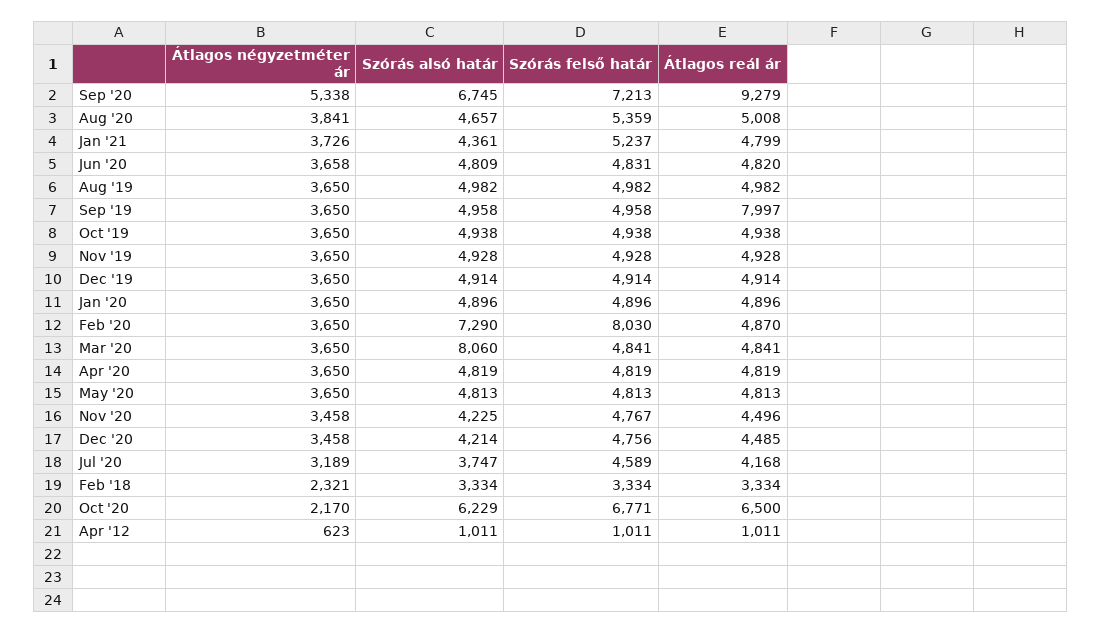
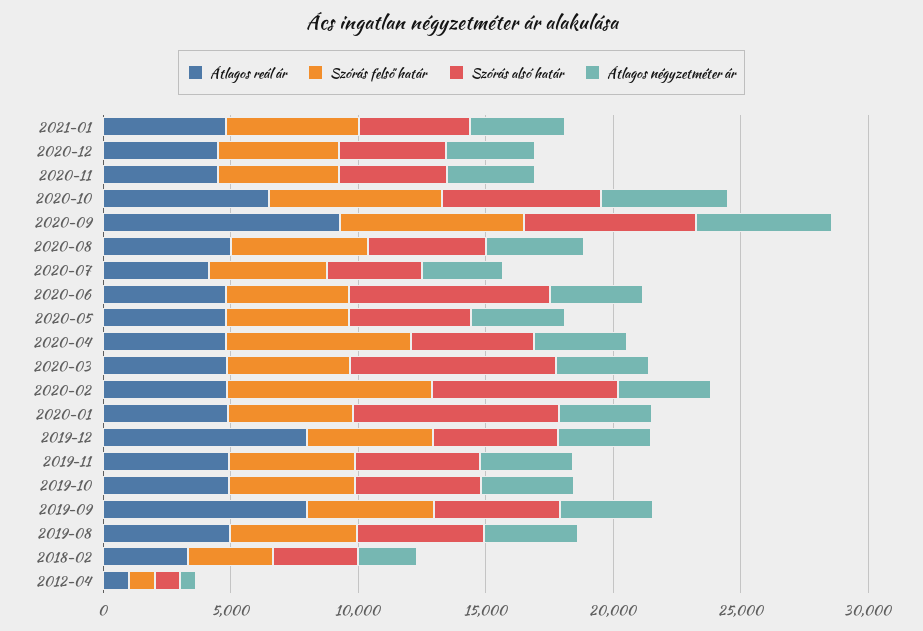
  {
    "Átlagos négyzetméter ár": {
      "Sep '20": 5338,
      "Aug '20": 3841,
      "Jan '21": 3726,
      "Jun '20": 3658,
      "Aug '19": 3650,
      "Sep '19": 3650,
      "Oct '19": 3650,
      "Nov '19": 3650,
      "Dec '19": 3650,
      "Jan '20": 3650,
      "Feb '20": 3650,
      "Mar '20": 3650,
      "Apr '20": 3650,
      "May '20": 3650,
      "Nov '20": 3458,
      "Dec '20": 3458,
      "Jul '20": 3189,
      "Feb '18": 2321,
-     "Oct '20": 2170,
+     "Oct '20": 5000,
      "Apr '12": 623
    },
    "Szórás alsó határ": {
      "Sep '20": 6745,
      "Aug '20": 4657,
      "Jan '21": 4361,
-     "Jun '20": 4809,
+     "Jun '20": 8000,
      "Aug '19": 4982,
      "Sep '19": 4958,
      "Oct '19": 4938,
      "Nov '19": 4928,
      "Dec '19": 4914,
-     "Jan '20": 4896,
+     "Jan '20": 8000,
      "Feb '20": 7290,
      "Mar '20": 8060,
      "Apr '20": 4819,
      "May '20": 4813,
      "Nov '20": 4225,
      "Dec '20": 4214,
      "Jul '20": 3747,
      "Feb '18": 3334,
      "Oct '20": 6229,
      "Apr '12": 1011
    },
    "Szórás felső határ": {
      "Sep '20": 7213,
      "Aug '20": 5359,
      "Jan '21": 5237,
      "Jun '20": 4831,
      "Aug '19": 4982,
      "Sep '19": 4958,
      "Oct '19": 4938,
      "Nov '19": 4928,
      "Dec '19": 4914,
      "Jan '20": 4896,
      "Feb '20": 8030,
      "Mar '20": 4841,
-     "Apr '20": 4819,
+     "Apr '20": 7000,
      "May '20": 4813,
      "Nov '20": 4767,
      "Dec '20": 4756,
      "Jul '20": 4589,
      "Feb '18": 3334,
      "Oct '20": 6771,
      "Apr '12": 1011
    },
    "Átlagos reál ár": {
      "Sep '20": 9279,
      "Aug '20": 5008,
      "Jan '21": 4799,
      "Jun '20": 4820,
      "Aug '19": 4982,
      "Sep '19": 7997,
      "Oct '19": 4938,
      "Nov '19": 4928,
-     "Dec '19": 4914,
+     "Dec '19": 8000,
      "Jan '20": 4896,
      "Feb '20": 4870,
      "Mar '20": 4841,
      "Apr '20": 4819,
      "May '20": 4813,
      "Nov '20": 4496,
      "Dec '20": 4485,
      "Jul '20": 4168,
      "Feb '18": 3334,
      "Oct '20": 6500,
      "Apr '12": 1011
    }
  }

